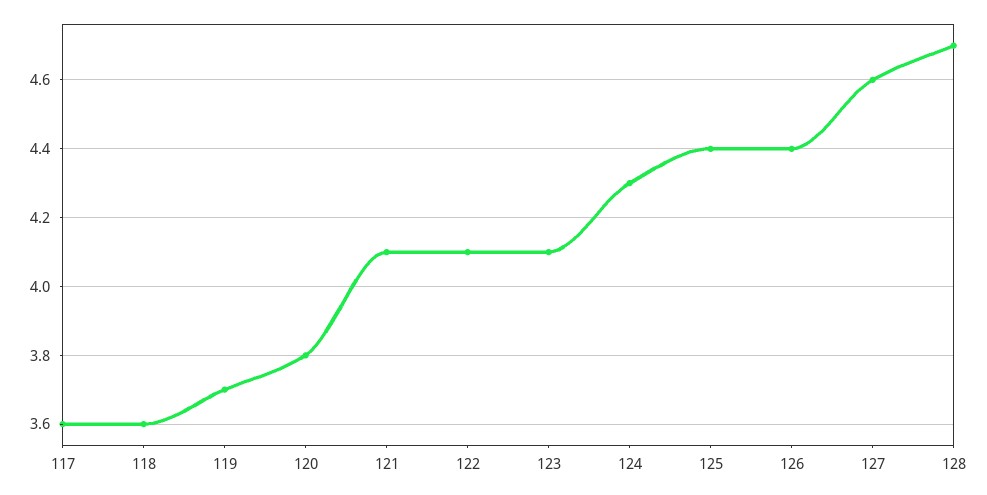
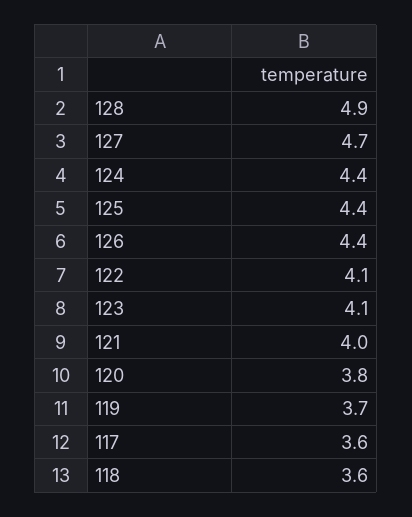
  {
    "117": 3.6,
    "118": 3.6,
    "119": 3.7,
    "120": 3.8,
-   "121": 4.1,
+   "121": 4,
    "122": 4.1,
    "123": 4.1,
-   "124": 4.3,
+   "124": 4.4,
    "125": 4.4,
    "126": 4.4,
-   "127": 4.6,
+   "127": 4.7,
-   "128": 4.7
+   "128": 4.9
  }

